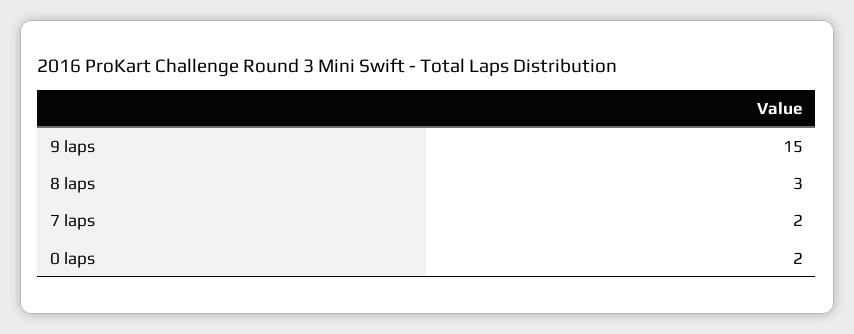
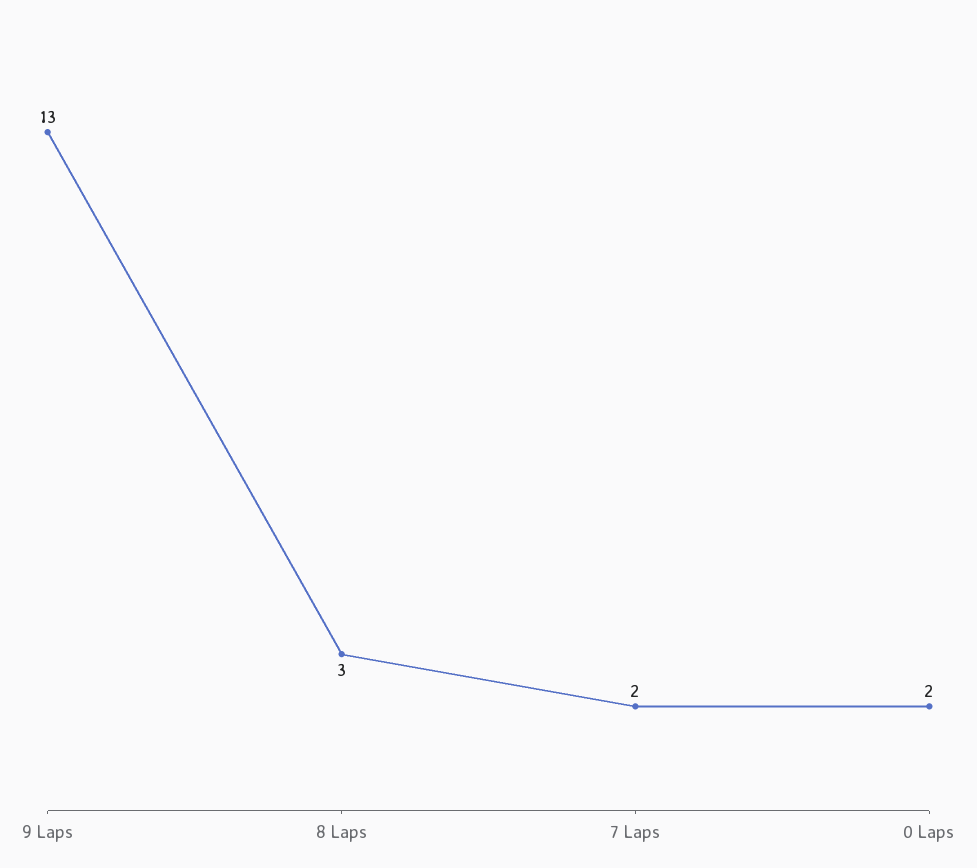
  {
-   "9 laps": 15,
+   "9 laps": 13,
    "8 laps": 3,
    "7 laps": 2,
    "0 laps": 2
  }

